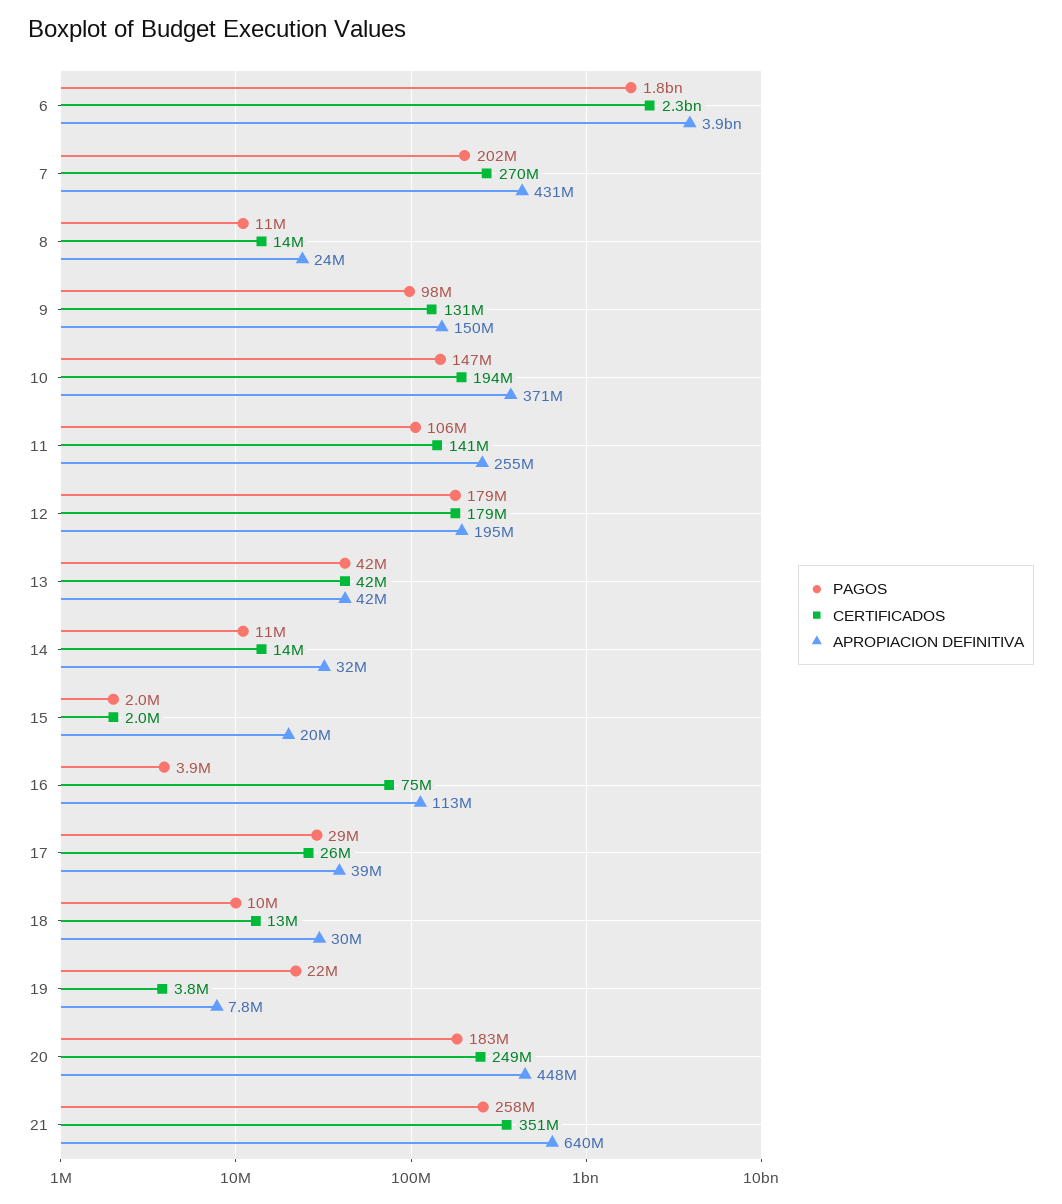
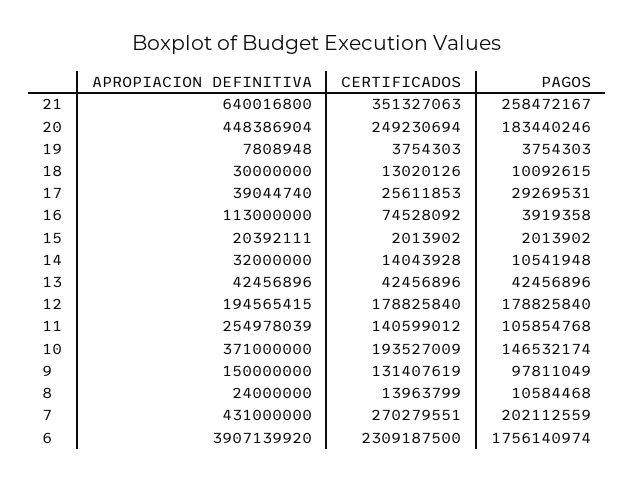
  {
    "PAGOS": {
      "6": 1756140974,
      "7": 202112559,
      "8": 10584468,
      "9": 97811049,
      "10": 146532174,
      "11": 105854768,
      "12": 178825840,
      "13": 42456896,
      "14": 10541948,
      "15": 2013902,
      "16": 3919358,
      "17": 29269531,
      "18": 10092615,
-     "19": 22000000,
+     "19": 3754303,
      "20": 183440246,
      "21": 258472167
    },
    "CERTIFICADOS": {
      "6": 2309187500,
      "7": 270279551,
      "8": 13963799,
      "9": 131407619,
      "10": 193527009,
      "11": 140599012,
      "12": 178825840,
      "13": 42456896,
      "14": 14043928,
      "15": 2013902,
      "16": 74528092,
      "17": 25611853,
      "18": 13020126,
      "19": 3754303,
      "20": 249230694,
      "21": 351327063
    },
    "APROPIACION DEFINITIVA": {
      "6": 3907139920,
      "7": 431000000,
      "8": 24000000,
      "9": 150000000,
      "10": 371000000,
      "11": 254978039,
      "12": 194565415,
      "13": 42456896,
      "14": 32000000,
      "15": 20392111,
      "16": 113000000,
      "17": 39044740,
      "18": 30000000,
      "19": 7808948,
      "20": 448386904,
      "21": 640016800
    }
  }

